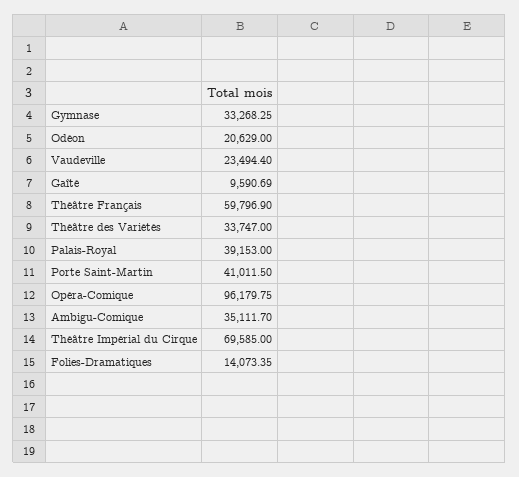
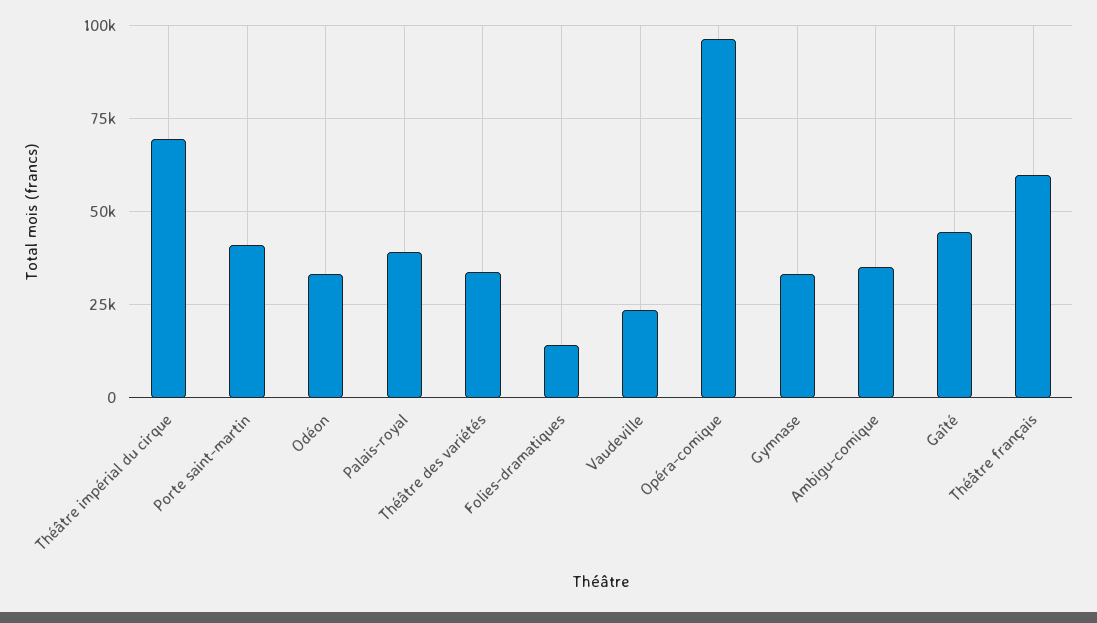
  {
    "Gymnase": 33268.25,
-   "Odéon": 20629,
+   "Odéon": 32500,
    "Vaudeville": 23494.4,
-   "Gaîté": 9590.69,
+   "Gaîté": 45000,
    "Théâtre Français": 59796.9,
    "Théâtre des Variétés": 33747,
    "Palais-Royal": 39153,
    "Porte Saint-Martin": 41011.5,
    "Opéra-Comique": 96179.75,
    "Ambigu-Comique": 35111.7,
    "Théâtre Impérial du Cirque": 69585,
    "Folies-Dramatiques": 14073.35
  }

